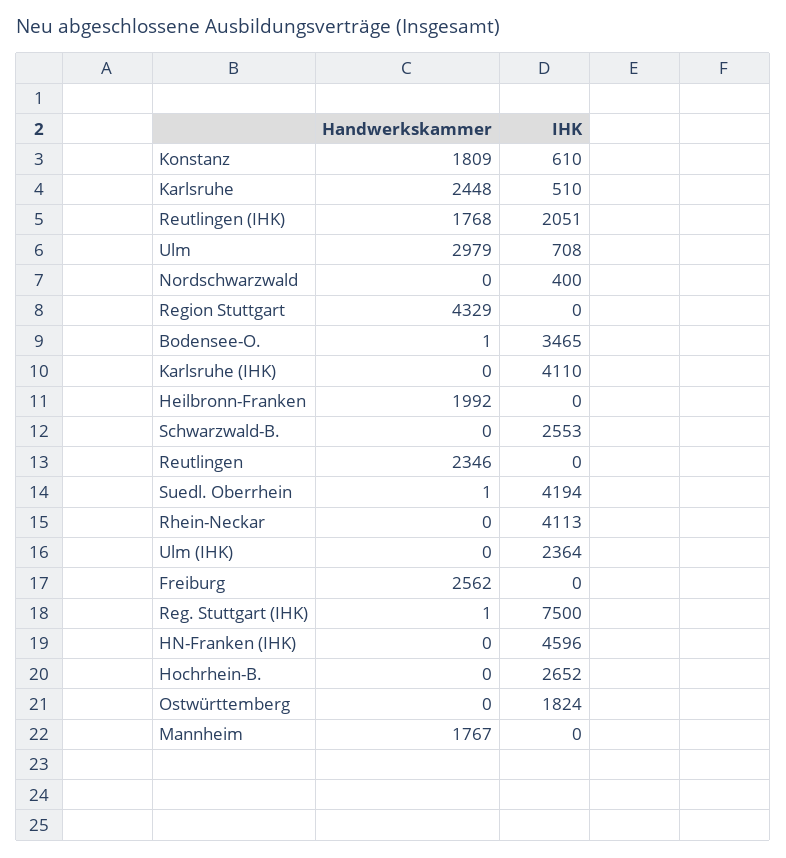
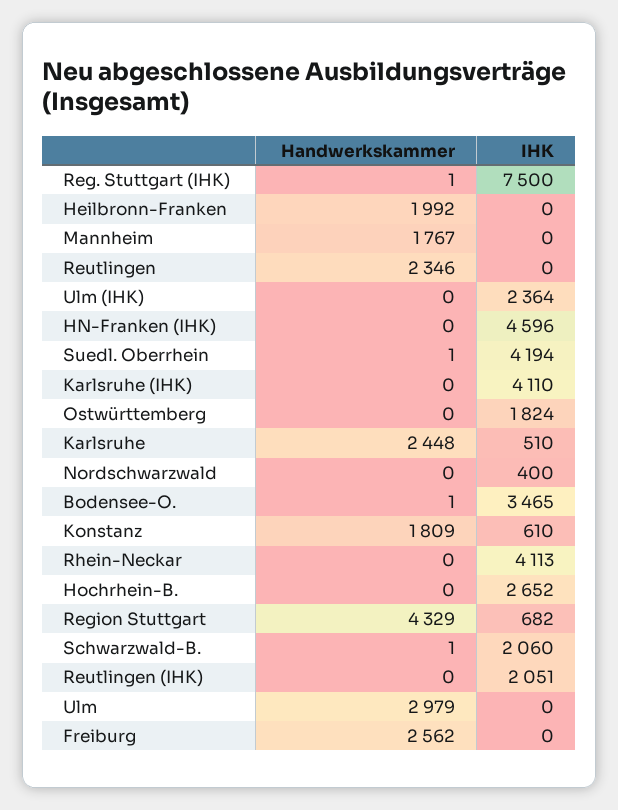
  {
    "Handwerkskammer": {
      "Konstanz": 1809,
      "Karlsruhe": 2448,
-     "Reutlingen (IHK)": 1768,
+     "Reutlingen (IHK)": 0,
      "Ulm": 2979,
      "Nordschwarzwald": 0,
      "Region Stuttgart": 4329,
      "Bodensee-O.": 1,
      "Karlsruhe (IHK)": 0,
      "Heilbronn-Franken": 1992,
-     "Schwarzwald-B.": 0,
+     "Schwarzwald-B.": 1,
      "Reutlingen": 2346,
      "Suedl. Oberrhein": 1,
      "Rhein-Neckar": 0,
      "Ulm (IHK)": 0,
      "Freiburg": 2562,
      "Reg. Stuttgart (IHK)": 1,
      "HN-Franken (IHK)": 0,
      "Hochrhein-B.": 0,
      "Ostwürttemberg": 0,
      "Mannheim": 1767
    },
    "IHK": {
      "Konstanz": 610,
      "Karlsruhe": 510,
      "Reutlingen (IHK)": 2051,
-     "Ulm": 708,
+     "Ulm": 0,
      "Nordschwarzwald": 400,
-     "Region Stuttgart": 0,
+     "Region Stuttgart": 682,
      "Bodensee-O.": 3465,
      "Karlsruhe (IHK)": 4110,
      "Heilbronn-Franken": 0,
-     "Schwarzwald-B.": 2553,
+     "Schwarzwald-B.": 2060,
      "Reutlingen": 0,
      "Suedl. Oberrhein": 4194,
      "Rhein-Neckar": 4113,
      "Ulm (IHK)": 2364,
      "Freiburg": 0,
      "Reg. Stuttgart (IHK)": 7500,
      "HN-Franken (IHK)": 4596,
      "Hochrhein-B.": 2652,
      "Ostwürttemberg": 1824,
      "Mannheim": 0
    }
  }

